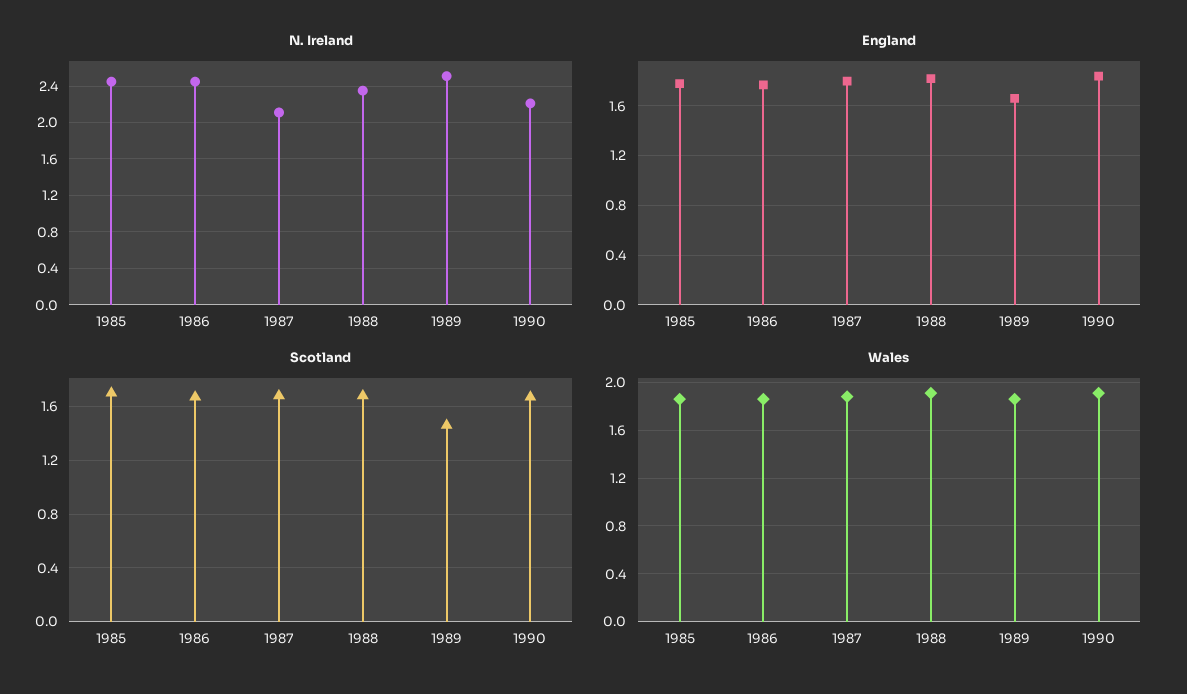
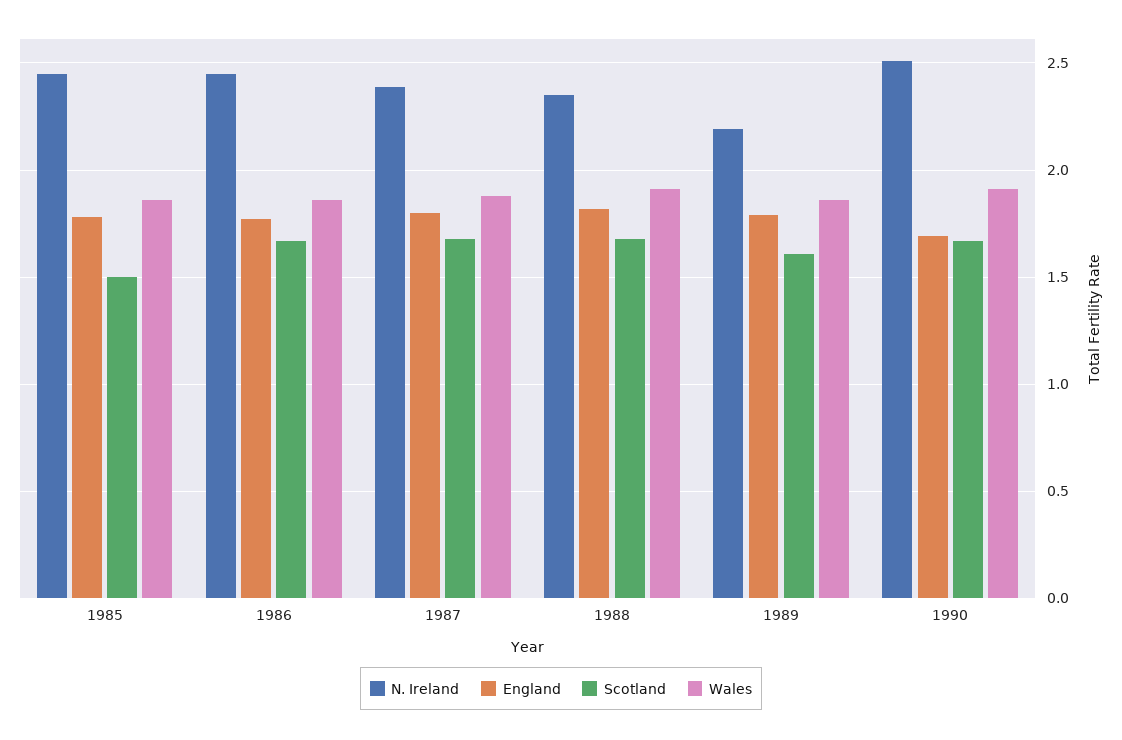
  {
    "N. Ireland": {
      "1985": 2.45,
      "1986": 2.45,
-     "1987": 2.1,
+     "1987": 2.4,
      "1988": 2.35,
-     "1989": 2.5,
+     "1989": 2.2,
-     "1990": 2.2
+     "1990": 2.5
    },
    "England": {
      "1985": 1.8,
      "1986": 1.75,
      "1987": 1.8,
      "1988": 1.8,
-     "1989": 1.65,
+     "1989": 1.8,
-     "1990": 1.85
+     "1990": 1.7
    },
    "Scotland": {
-     "1985": 1.7,
+     "1985": 1.5,
      "1986": 1.65,
      "1987": 1.7,
      "1988": 1.7,
-     "1989": 1.45,
+     "1989": 1.6,
      "1990": 1.65
    },
    "Wales": {
      "1985": 1.85,
      "1986": 1.85,
      "1987": 1.9,
      "1988": 1.9,
      "1989": 1.85,
      "1990": 1.9
    }
  }

